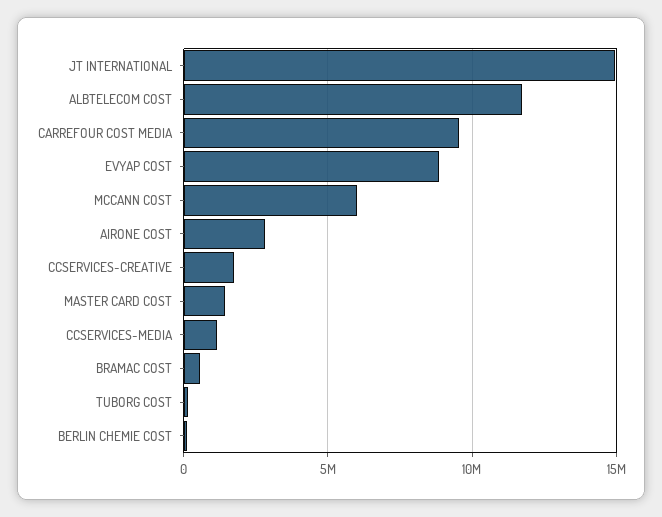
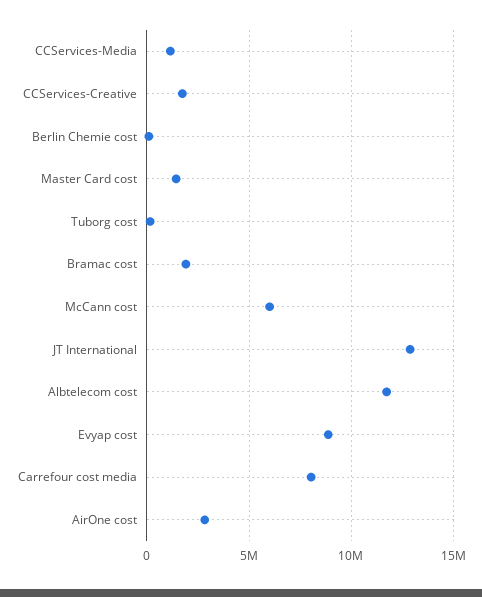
  {
-   "JT INTERNATIONAL": 15000000,
+   "JT INTERNATIONAL": 13000000,
    "ALBTELECOM COST": 11500000,
-   "CARREFOUR COST MEDIA": 9500000,
+   "CARREFOUR COST MEDIA": 8000000,
    "EVYAP COST": 9000000,
    "MCCANN COST": 6000000,
    "AIRONE COST": 3000000,
    "CCSERVICES-CREATIVE": 1500000,
    "MASTER CARD COST": 1500000,
    "CCSERVICES-MEDIA": 1000000,
-   "BRAMAC COST": 500000,
+   "BRAMAC COST": 2000000,
    "TUBORG COST": 0,
    "BERLIN CHEMIE COST": 0
  }

